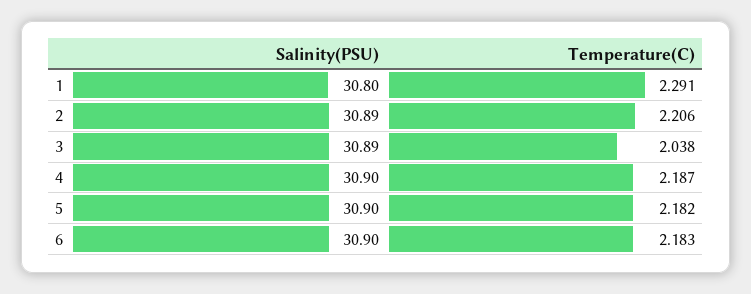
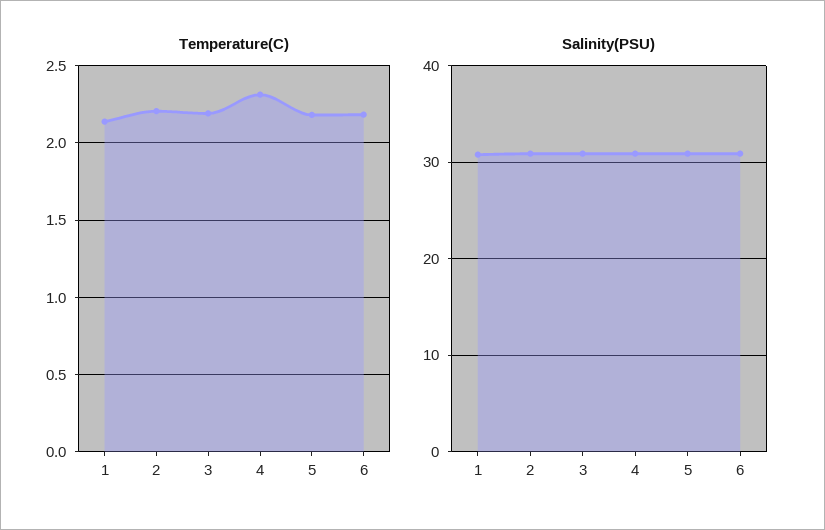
  {
    "Salinity(PSU)": {
      "1": 30.8,
      "2": 30.89,
      "3": 30.89,
      "4": 30.9,
      "5": 30.9,
      "6": 30.9
    },
    "Temperature(C)": {
-     "1": 2.291,
+     "1": 2.15,
      "2": 2.206,
-     "3": 2.038,
+     "3": 2.2,
-     "4": 2.187,
+     "4": 2.3,
      "5": 2.182,
      "6": 2.183
    }
  }

